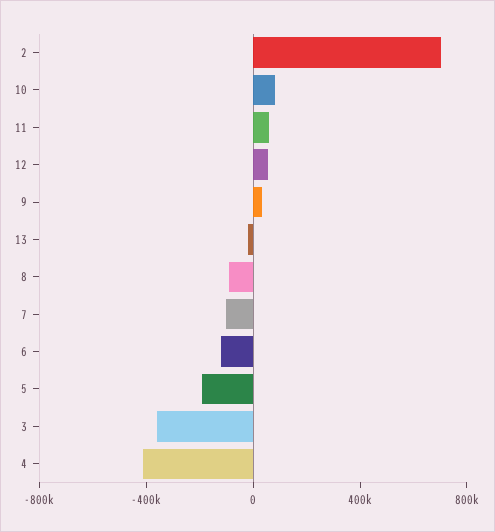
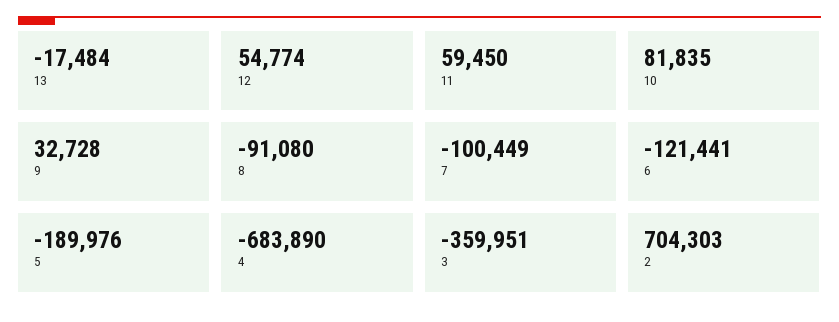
  {
    "2": 704303,
    "10": 81835,
    "11": 59450,
    "12": 54774,
    "9": 32728,
    "13": -17484,
    "8": -91080,
    "7": -100449,
    "6": -121441,
    "5": -189976,
    "3": -359951,
-   "4": -400000
+   "4": -683890
  }

